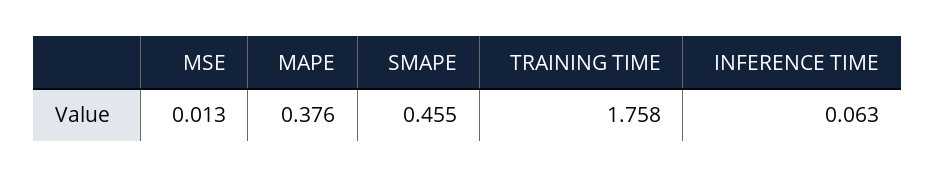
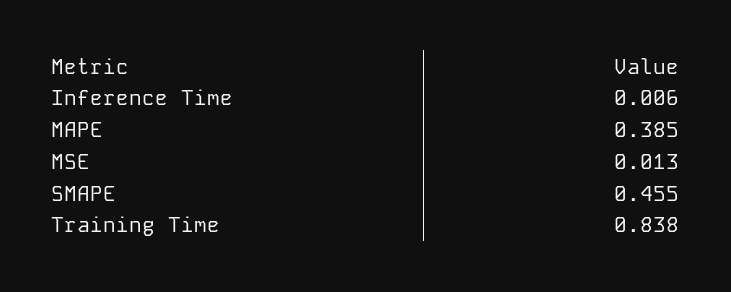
  {
    "MSE": 0.013,
-   "MAPE": 0.376,
+   "MAPE": 0.385,
    "SMAPE": 0.455,
-   "TRAINING TIME": 1.758,
+   "TRAINING TIME": 0.838,
-   "INFERENCE TIME": 0.063
+   "INFERENCE TIME": 0.006
  }

